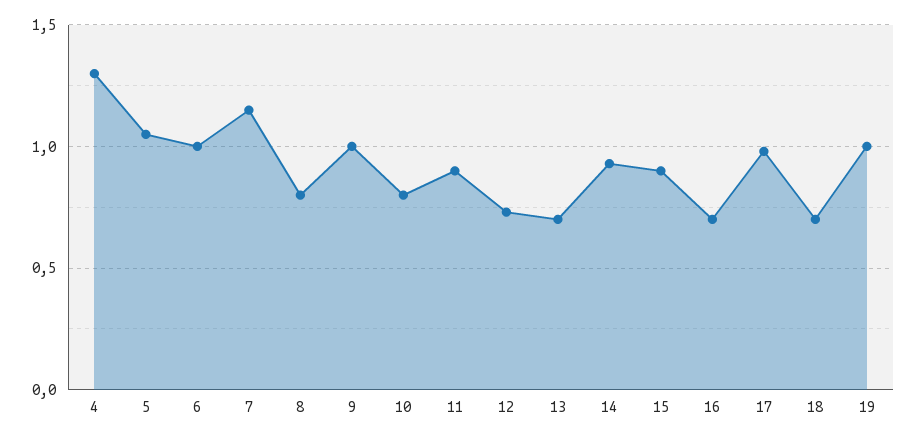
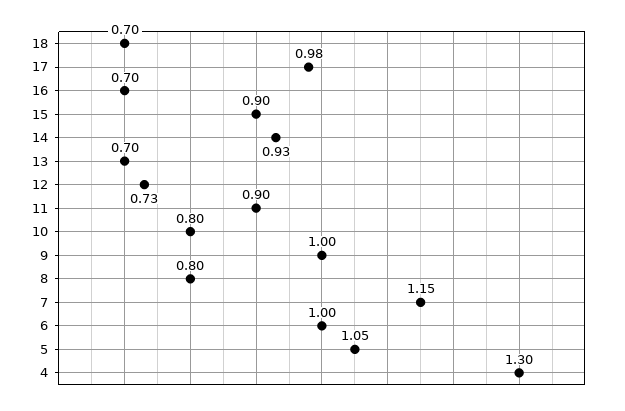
  {
    "4": 1.3,
    "5": 1.05,
    "6": 1,
    "7": 1.15,
    "8": 0.8,
    "9": 1,
    "10": 0.8,
    "11": 0.9,
    "12": 0.73,
    "13": 0.7,
    "14": 0.93,
    "15": 0.9,
    "16": 0.7,
    "17": 0.98,
-   "18": 0.7,
+   "18": 0.7
-   "19": 1
  }

